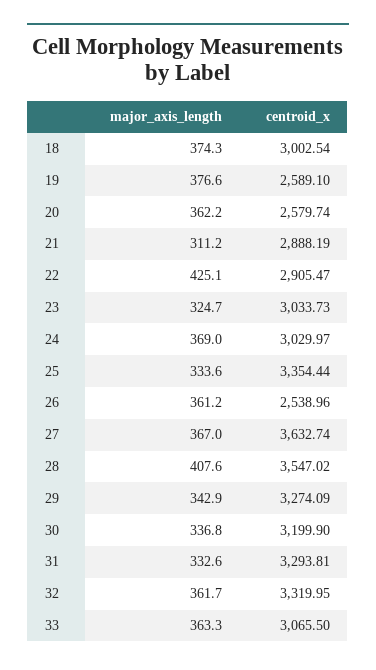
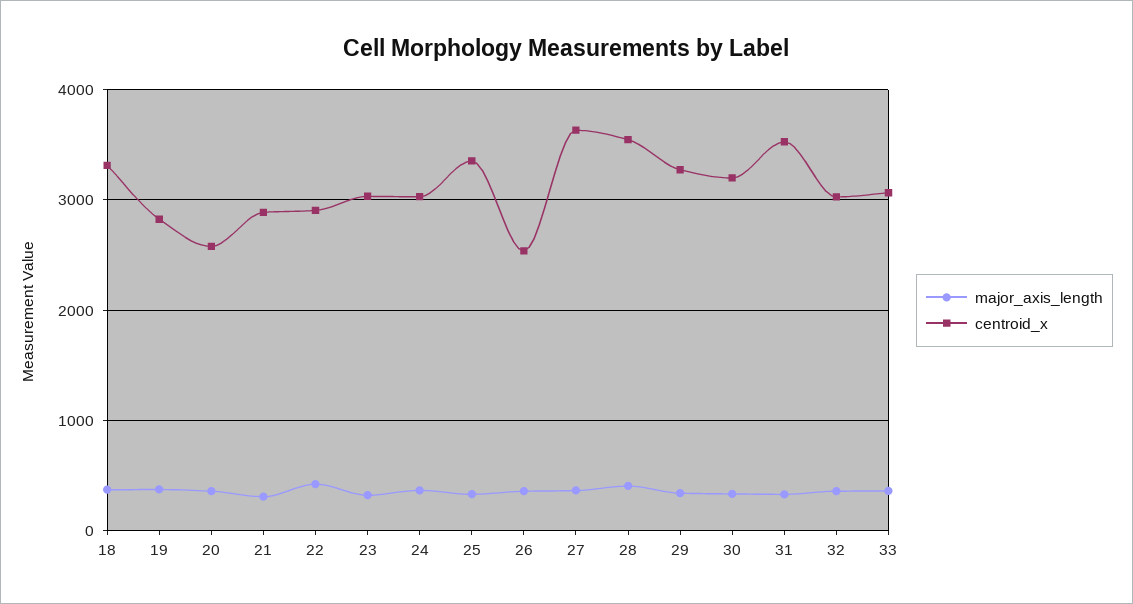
  {
    "major_axis_length": {
      "18": 374.3,
      "19": 376.6,
      "20": 362.2,
      "21": 311.2,
      "22": 425.1,
      "23": 324.7,
      "24": 369,
      "25": 333.6,
      "26": 361.2,
      "27": 367,
      "28": 407.6,
      "29": 342.9,
      "30": 336.8,
      "31": 332.6,
      "32": 361.7,
      "33": 363.3
    },
    "centroid_x": {
-     "18": 3002.54,
+     "18": 3300,
-     "19": 2589.1,
+     "19": 2800,
      "20": 2579.74,
      "21": 2888.19,
      "22": 2905.47,
      "23": 3033.73,
      "24": 3029.97,
      "25": 3354.44,
      "26": 2538.96,
      "27": 3632.74,
      "28": 3547.02,
      "29": 3274.09,
      "30": 3199.9,
-     "31": 3293.81,
+     "31": 3500,
-     "32": 3319.95,
+     "32": 3000,
      "33": 3065.5
    }
  }

